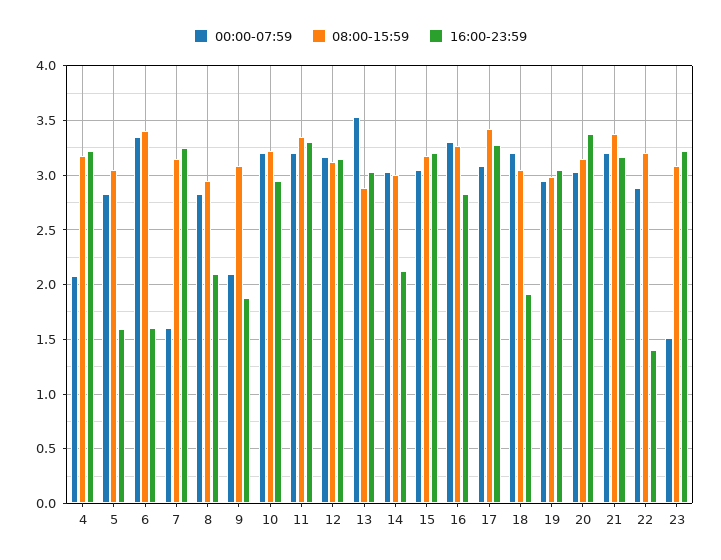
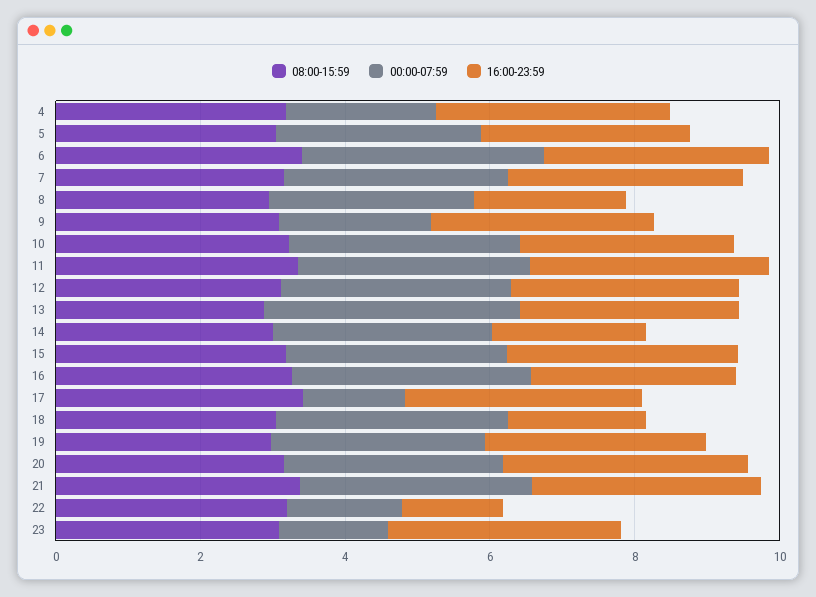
  {
    "00:00-07:59": {
      "4": 2.1,
      "5": 2.8,
      "6": 3.4,
-     "7": 1.6,
+     "7": 3,
      "8": 2.8,
      "9": 2.1,
      "10": 3.2,
      "11": 3.2,
      "12": 3.2,
      "13": 3.5,
      "14": 3,
      "15": 3.1,
      "16": 3.3,
-     "17": 3.1,
+     "17": 1.5,
      "18": 3.2,
      "19": 3,
      "20": 3,
      "21": 3.2,
-     "22": 2.9,
+     "22": 1.5,
      "23": 1.5
    },
    "08:00-15:59": {
      "4": 3.2,
      "5": 3.1,
      "6": 3.4,
      "7": 3.2,
      "8": 3,
      "9": 3.1,
      "10": 3.2,
      "11": 3.4,
      "12": 3.1,
      "13": 2.9,
      "14": 3,
      "15": 3.2,
      "16": 3.3,
      "17": 3.4,
      "18": 3.1,
      "19": 3,
      "20": 3.2,
      "21": 3.4,
      "22": 3.2,
      "23": 3.1
    },
    "16:00-23:59": {
      "4": 3.2,
-     "5": 1.6,
+     "5": 3,
-     "6": 1.6,
+     "6": 3,
      "7": 3.3,
      "8": 2.1,
-     "9": 1.9,
+     "9": 3,
      "10": 3,
      "11": 3.3,
      "12": 3.2,
      "13": 3,
      "14": 2.1,
      "15": 3.2,
      "16": 2.8,
      "17": 3.3,
      "18": 1.9,
      "19": 3.1,
      "20": 3.4,
      "21": 3.2,
      "22": 1.4,
      "23": 3.2
    }
  }

